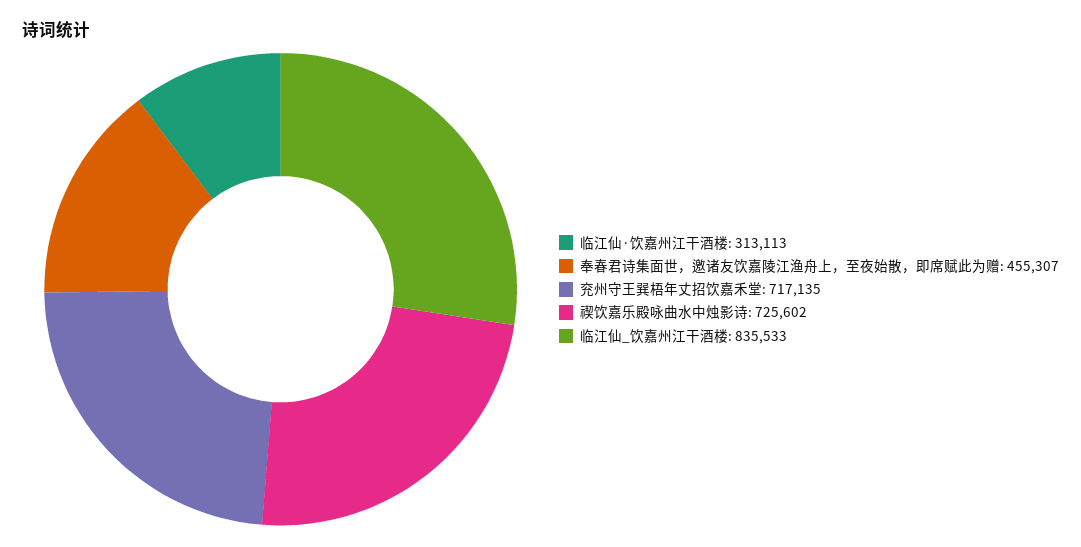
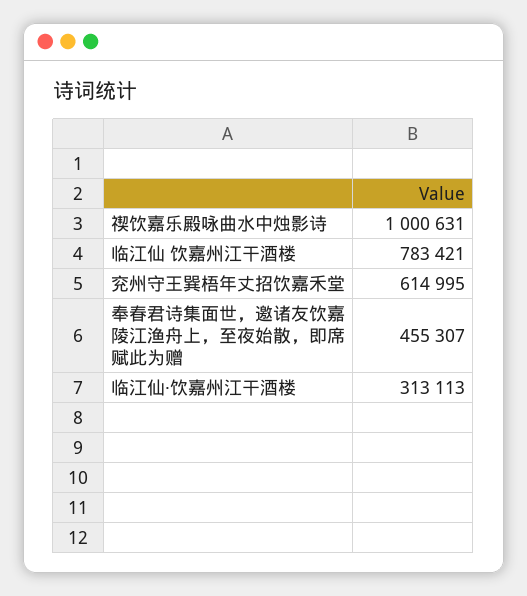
  {
    "临江仙·饮嘉州江干酒楼": 313113,
    "奉春君诗集面世，邀诸友饮嘉陵江渔舟上，至夜始散，即席赋此为赠": 455307,
-   "兖州守王巽梧年丈招饮嘉禾堂": 717135,
+   "兖州守王巽梧年丈招饮嘉禾堂": 614995,
-   "禊饮嘉乐殿咏曲水中烛影诗": 725602,
+   "禊饮嘉乐殿咏曲水中烛影诗": 1000631,
-   "临江仙_饮嘉州江干酒楼": 835533
+   "临江仙_饮嘉州江干酒楼": 783421
  }

